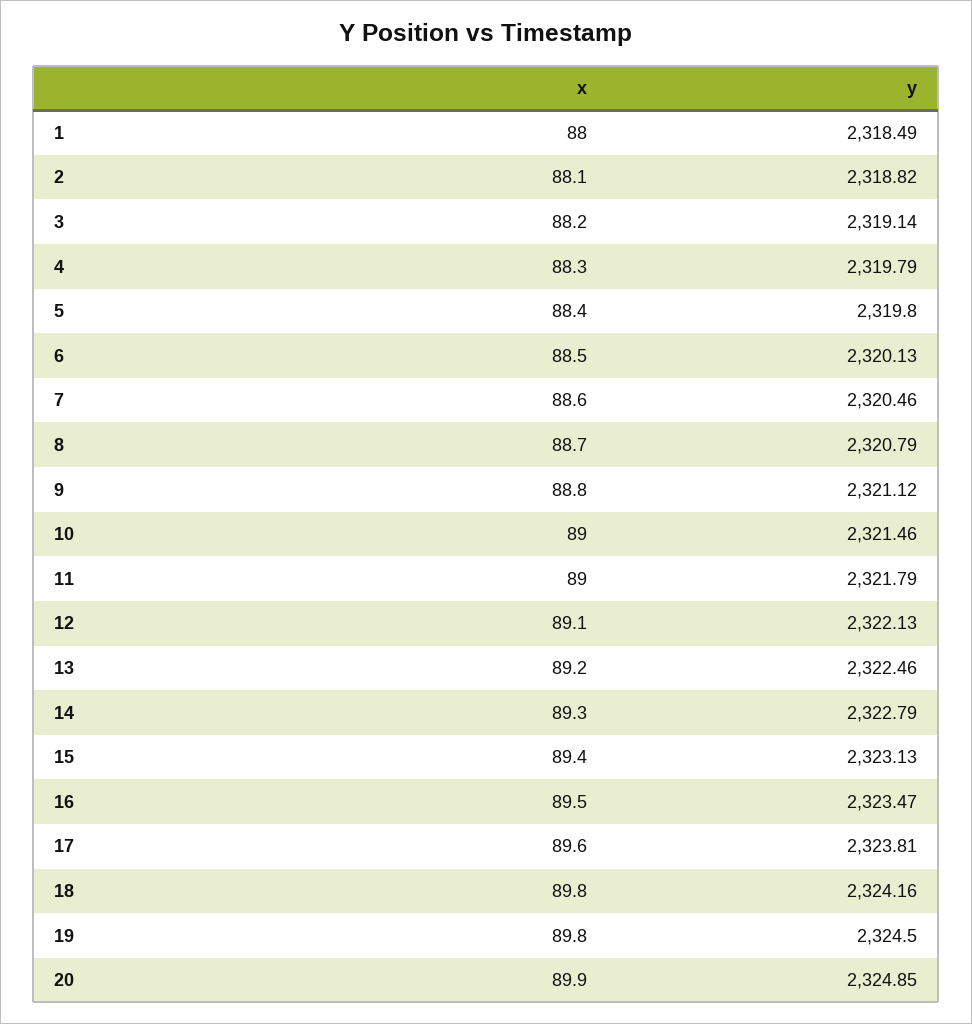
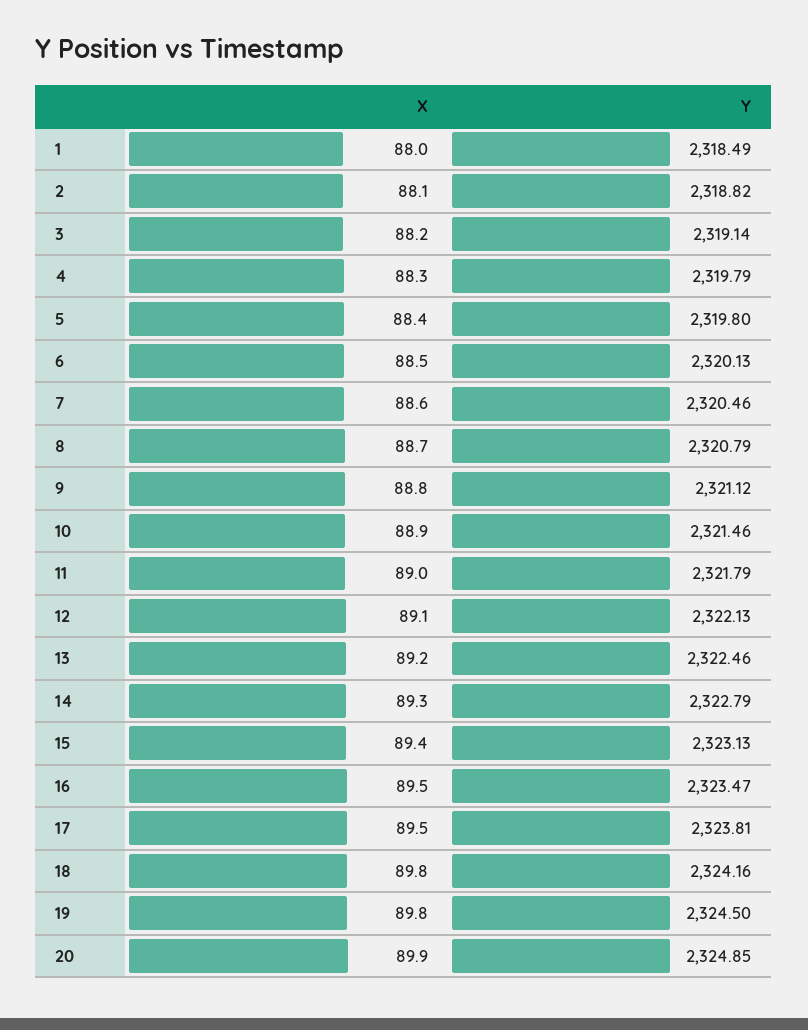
  {
    "x": {
      "1": 88,
      "2": 88.1,
      "3": 88.2,
      "4": 88.3,
      "5": 88.4,
      "6": 88.5,
      "7": 88.6,
      "8": 88.7,
      "9": 88.8,
-     "10": 89,
+     "10": 88.9,
      "11": 89,
      "12": 89.1,
      "13": 89.2,
      "14": 89.3,
      "15": 89.4,
      "16": 89.5,
-     "17": 89.6,
+     "17": 89.5,
      "18": 89.8,
      "19": 89.8,
      "20": 89.9
    },
    "y": {
      "1": 2318.49,
      "2": 2318.82,
      "3": 2319.14,
      "4": 2319.79,
      "5": 2319.8,
      "6": 2320.13,
      "7": 2320.46,
      "8": 2320.79,
      "9": 2321.12,
      "10": 2321.46,
      "11": 2321.79,
      "12": 2322.13,
      "13": 2322.46,
      "14": 2322.79,
      "15": 2323.13,
      "16": 2323.47,
      "17": 2323.81,
      "18": 2324.16,
      "19": 2324.5,
      "20": 2324.85
    }
  }

